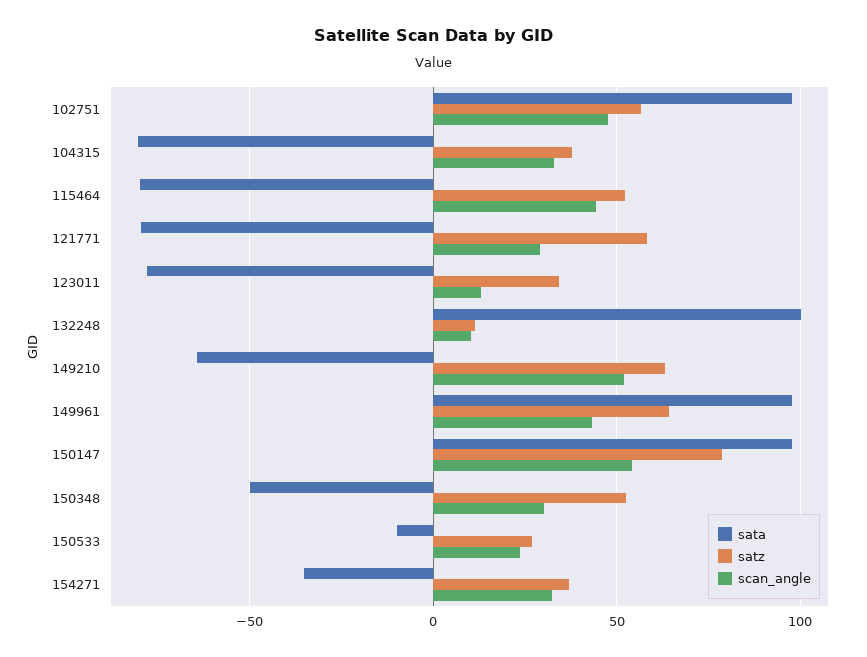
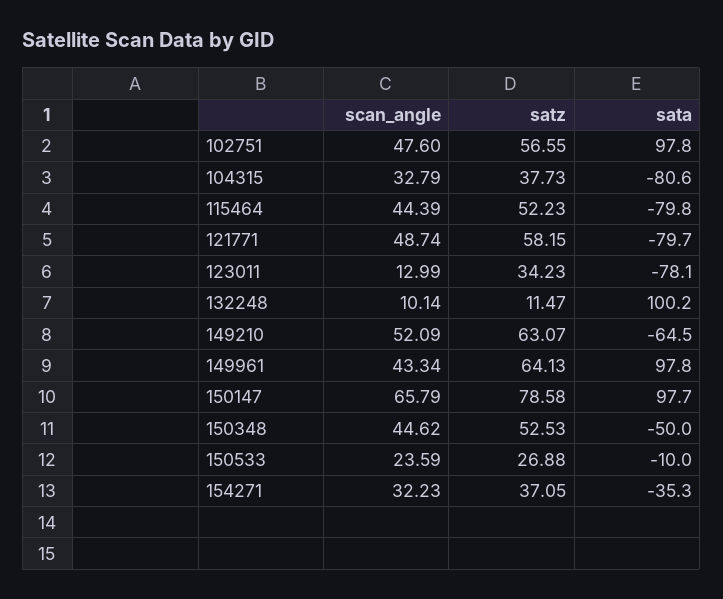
  {
    "sata": {
      "102751": 97.8,
      "104315": -80.6,
      "115464": -79.8,
      "121771": -79.7,
      "123011": -78.1,
      "132248": 100.2,
      "149210": -64.5,
      "149961": 97.8,
      "150147": 97.7,
      "150348": -50,
      "150533": -10,
      "154271": -35.3
    },
    "satz": {
      "102751": 56.55,
      "104315": 37.73,
      "115464": 52.23,
      "121771": 58.15,
      "123011": 34.23,
      "132248": 11.47,
      "149210": 63.07,
      "149961": 64.13,
      "150147": 78.58,
      "150348": 52.53,
      "150533": 26.88,
      "154271": 37.05
    },
    "scan_angle": {
      "102751": 47.6,
      "104315": 32.79,
      "115464": 44.39,
-     "121771": 30,
+     "121771": 48.74,
      "123011": 12.99,
      "132248": 10.14,
      "149210": 52.09,
      "149961": 43.34,
-     "150147": 55,
+     "150147": 65.79,
-     "150348": 30,
+     "150348": 44.62,
      "150533": 23.59,
      "154271": 32.23
    }
  }

